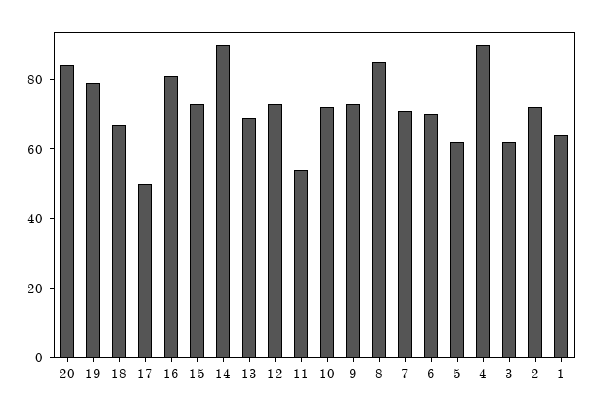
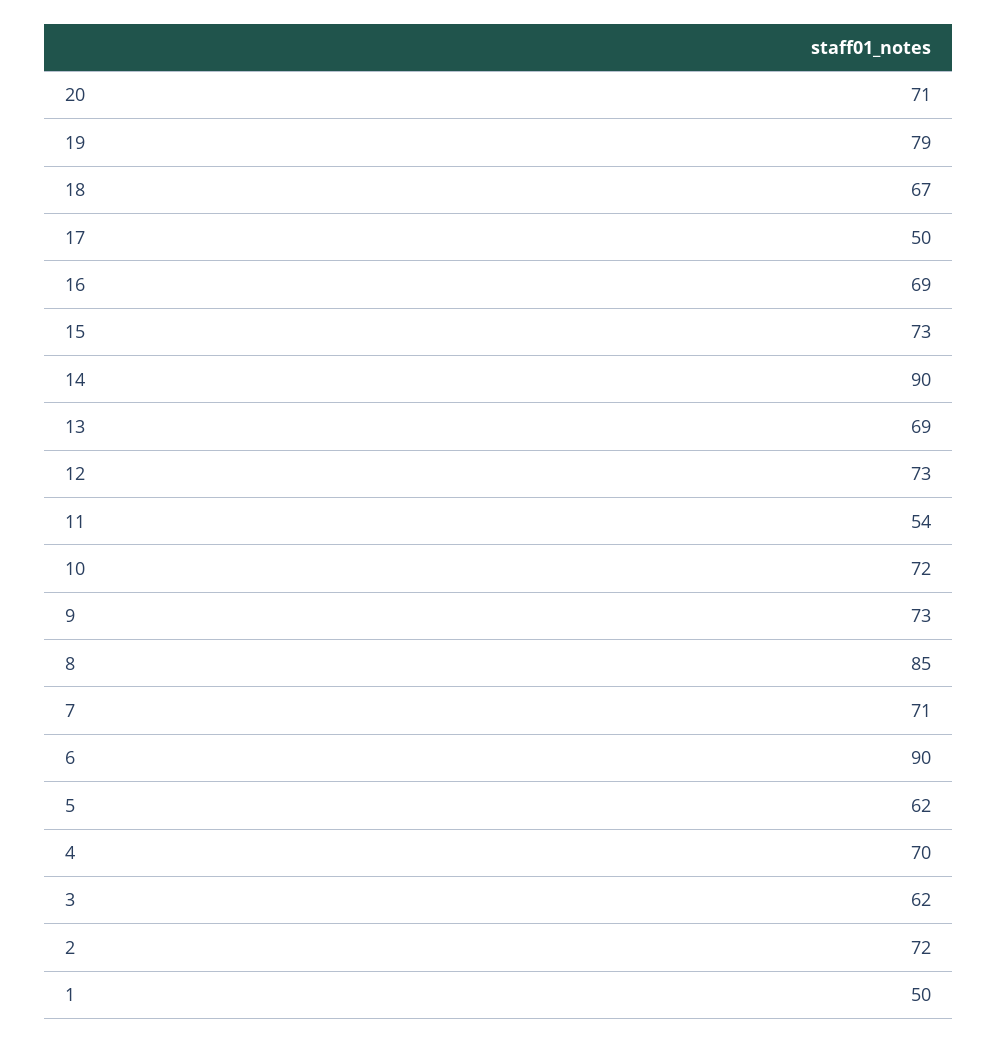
  {
-   "20": 85,
+   "20": 71,
    "19": 79,
    "18": 67,
    "17": 50,
-   "16": 80,
+   "16": 69,
    "15": 73,
    "14": 90,
    "13": 69,
    "12": 73,
    "11": 54,
    "10": 72,
    "9": 73,
    "8": 85,
    "7": 71,
-   "6": 70,
+   "6": 90,
    "5": 62,
-   "4": 90,
+   "4": 70,
    "3": 62,
    "2": 72,
-   "1": 65
+   "1": 50
  }

